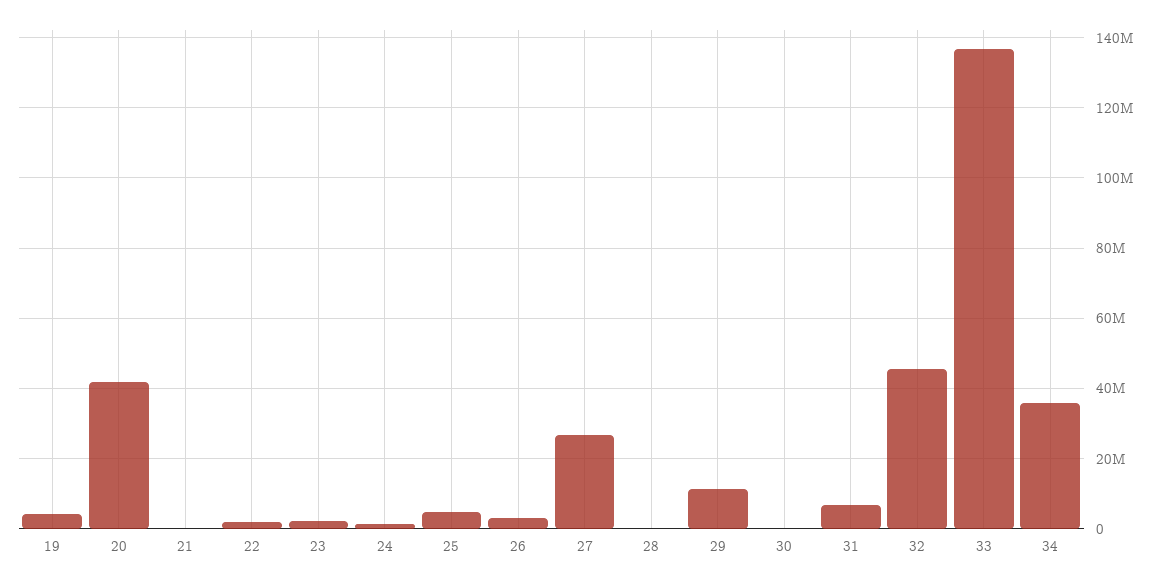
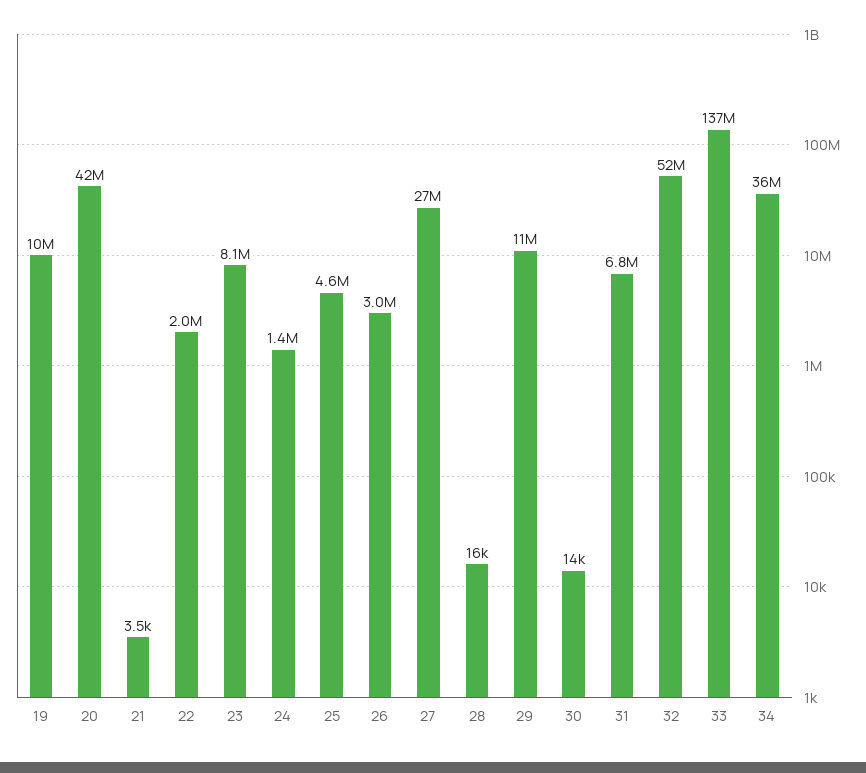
  {
-   "19": 4000000,
+   "19": 10000000,
    "20": 42000000,
    "21": 3500,
    "22": 2000000,
-   "23": 2000000,
+   "23": 8100000,
    "24": 1400000,
    "25": 4600000,
    "26": 3000000,
    "27": 27000000,
    "28": 16000,
    "29": 11000000,
    "30": 14000,
    "31": 6800000,
-   "32": 46000000,
+   "32": 52000000,
    "33": 137000000,
    "34": 36000000
  }

